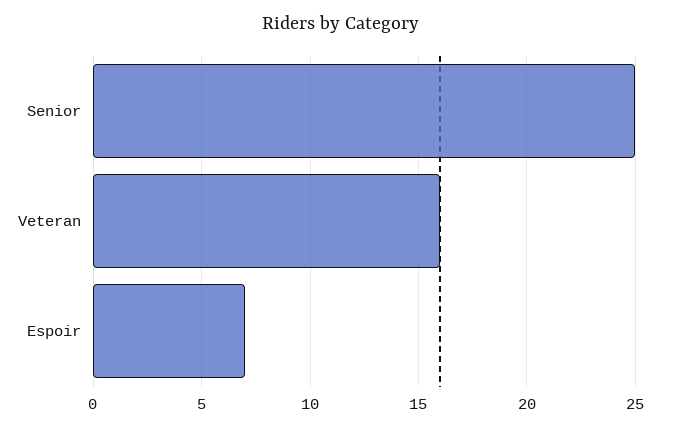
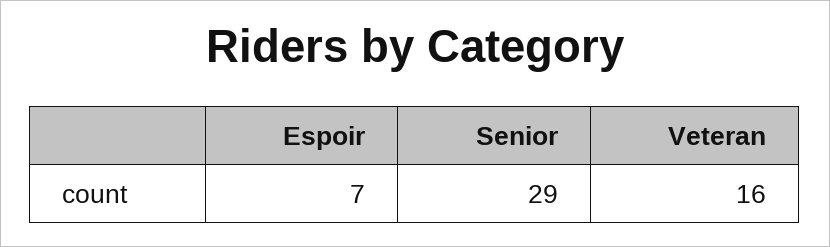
  {
-   "Senior": 25,
+   "Senior": 29,
    "Veteran": 16,
    "Espoir": 7
  }

